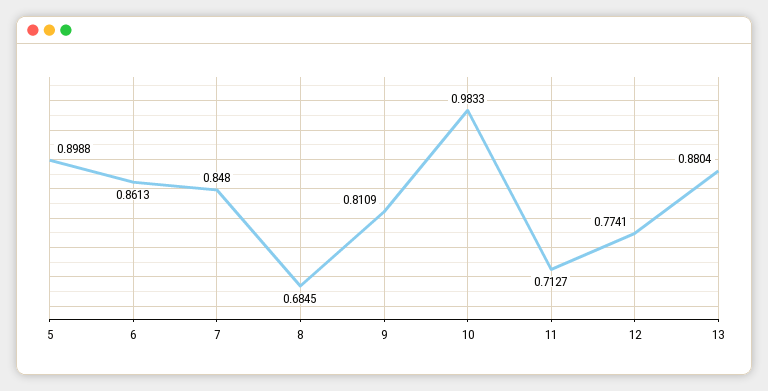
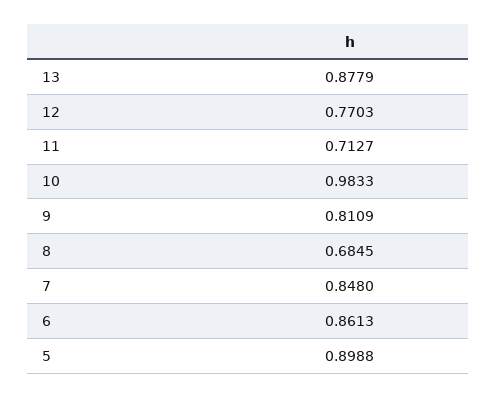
  {
    "5": 0.8988,
    "6": 0.8613,
    "7": 0.848,
    "8": 0.6845,
    "9": 0.8109,
    "10": 0.9833,
    "11": 0.7127,
-   "12": 0.7741,
+   "12": 0.7703,
-   "13": 0.8804
+   "13": 0.8779
  }

